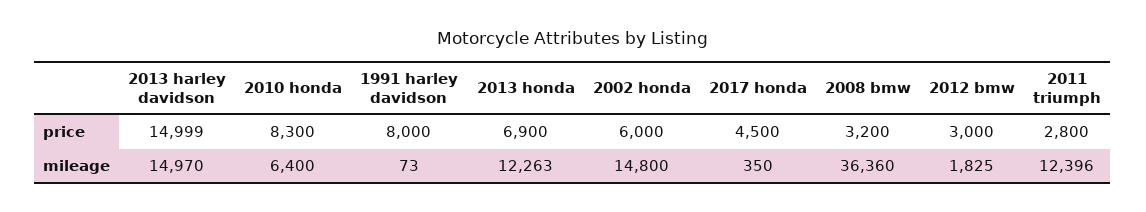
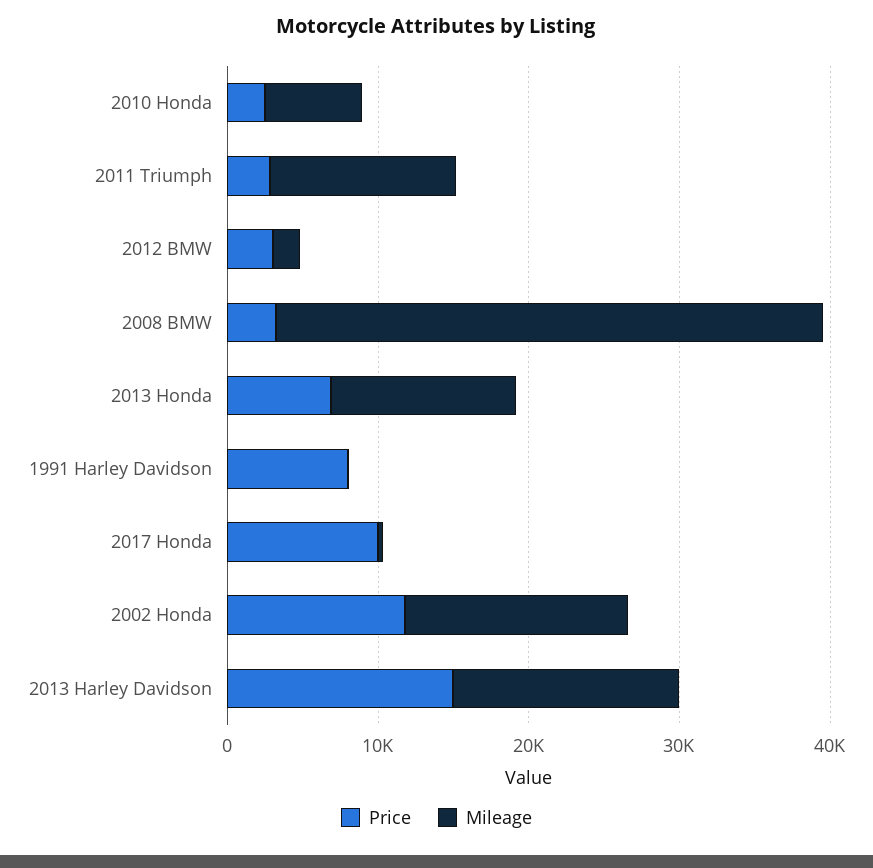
  {
    "price": {
      "2013 harley davidson": 14999,
-     "2010 honda": 8300,
+     "2010 honda": 2000,
      "1991 harley davidson": 8000,
      "2013 honda": 6900,
-     "2002 honda": 6000,
+     "2002 honda": 12000,
-     "2017 honda": 4500,
+     "2017 honda": 10000,
      "2008 bmw": 3200,
      "2012 bmw": 3000,
      "2011 triumph": 2800
    },
    "mileage": {
      "2013 harley davidson": 14970,
      "2010 honda": 6400,
      "1991 harley davidson": 73,
      "2013 honda": 12263,
      "2002 honda": 14800,
      "2017 honda": 350,
      "2008 bmw": 36360,
      "2012 bmw": 1825,
      "2011 triumph": 12396
    }
  }

